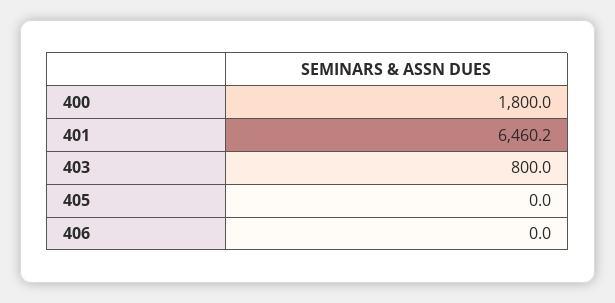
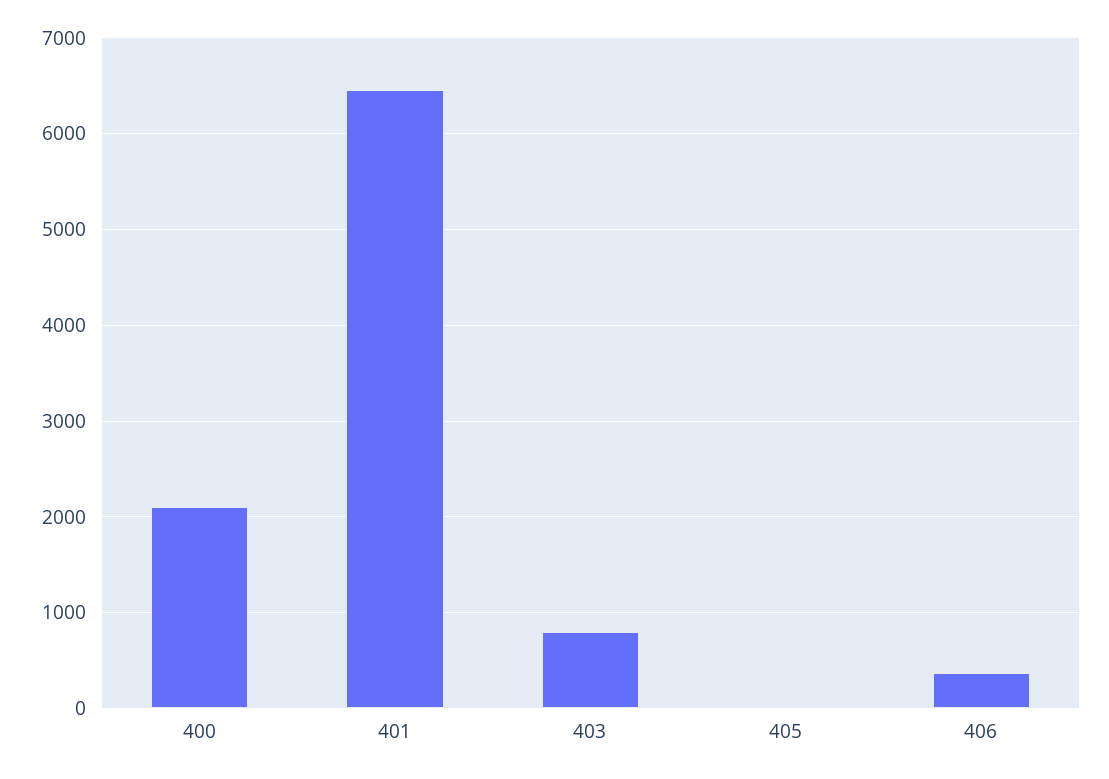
  {
-   "400": 1800,
+   "400": 2100,
    "401": 6460.2,
    "403": 800,
    "405": 0,
-   "406": 0
+   "406": 400
  }

